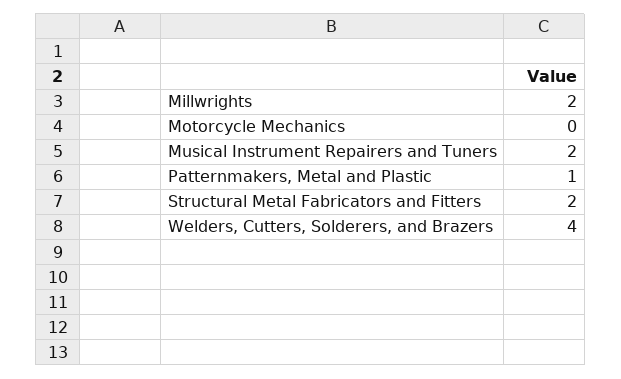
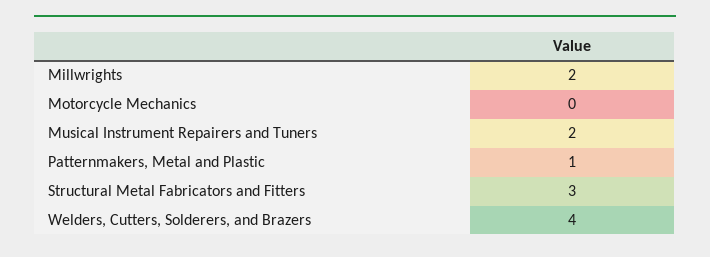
  {
    "Millwrights": 2,
    "Motorcycle Mechanics": 0,
    "Musical Instrument Repairers and Tuners": 2,
    "Patternmakers, Metal and Plastic": 1,
-   "Structural Metal Fabricators and Fitters": 2,
+   "Structural Metal Fabricators and Fitters": 3,
    "Welders, Cutters, Solderers, and Brazers": 4
  }

